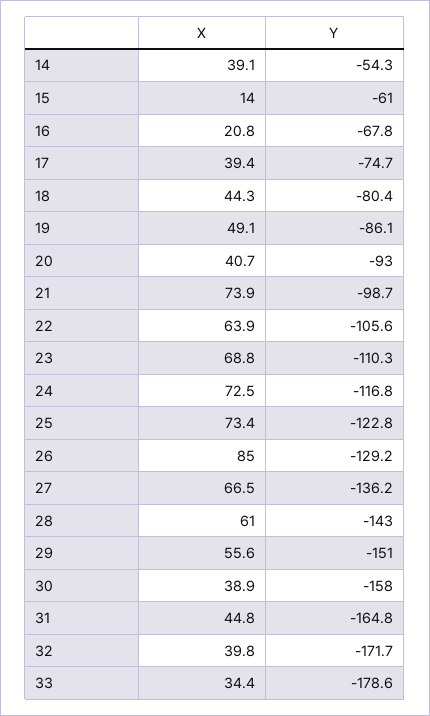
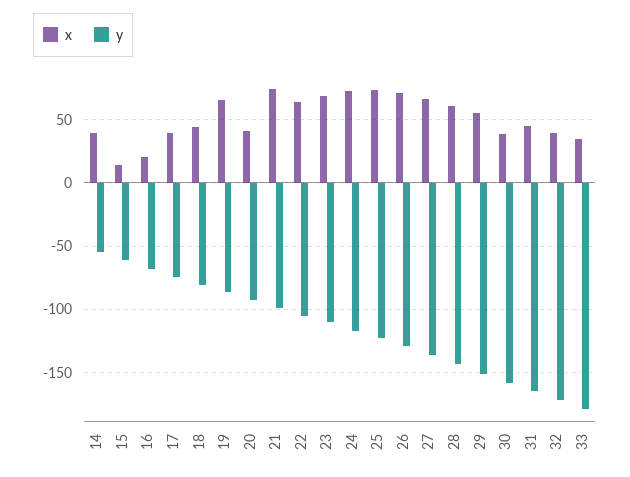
  {
    "X": {
      "14": 39.1,
      "15": 14,
      "16": 20.8,
      "17": 39.4,
      "18": 44.3,
-     "19": 49.1,
+     "19": 65,
      "20": 40.7,
      "21": 73.9,
      "22": 63.9,
      "23": 68.8,
      "24": 72.5,
      "25": 73.4,
-     "26": 85,
+     "26": 70,
      "27": 66.5,
      "28": 61,
      "29": 55.6,
      "30": 38.9,
      "31": 44.8,
      "32": 39.8,
      "33": 34.4
    },
    "Y": {
      "14": -54.3,
      "15": -61,
      "16": -67.8,
      "17": -74.7,
      "18": -80.4,
      "19": -86.1,
      "20": -93,
      "21": -98.7,
      "22": -105.6,
      "23": -110.3,
      "24": -116.8,
      "25": -122.8,
      "26": -129.2,
      "27": -136.2,
      "28": -143,
      "29": -151,
      "30": -158,
      "31": -164.8,
      "32": -171.7,
      "33": -178.6
    }
  }

